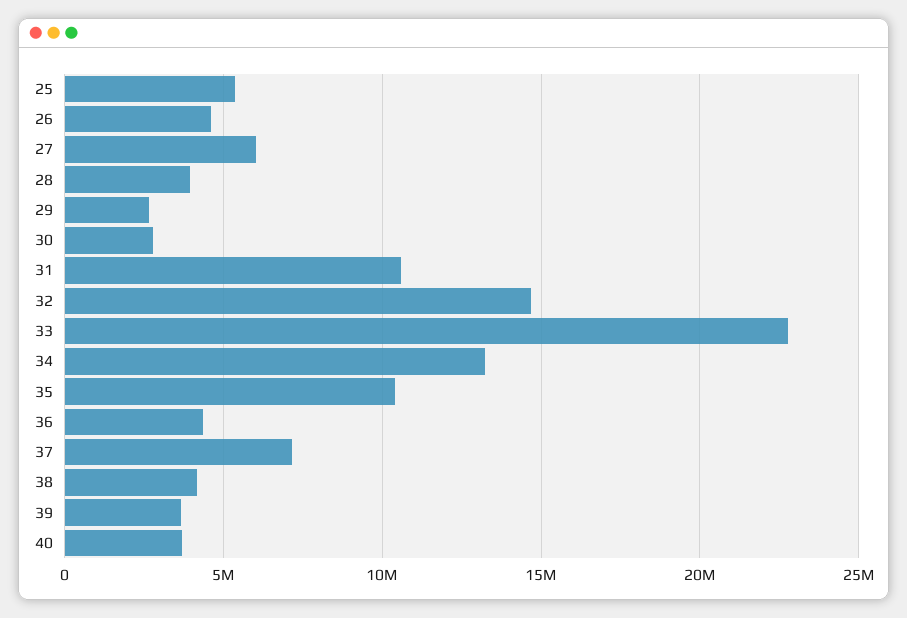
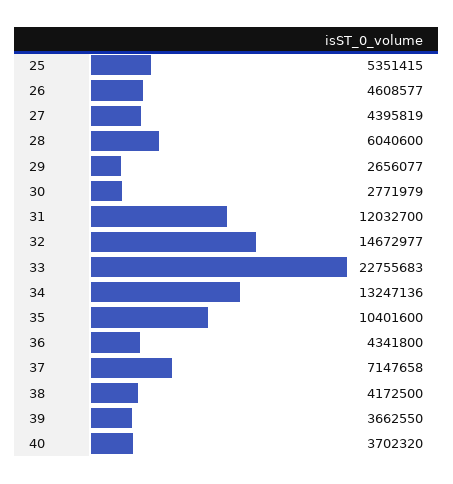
  {
    "25": 5351415,
    "26": 4608577,
-   "27": 6000000,
+   "27": 4395819,
-   "28": 4000000,
+   "28": 6040600,
    "29": 2656077,
    "30": 2771979,
-   "31": 10500000,
+   "31": 12032700,
    "32": 14672977,
    "33": 22755683,
    "34": 13247136,
    "35": 10401600,
    "36": 4341800,
    "37": 7147658,
    "38": 4172500,
    "39": 3662550,
    "40": 3702320
  }

